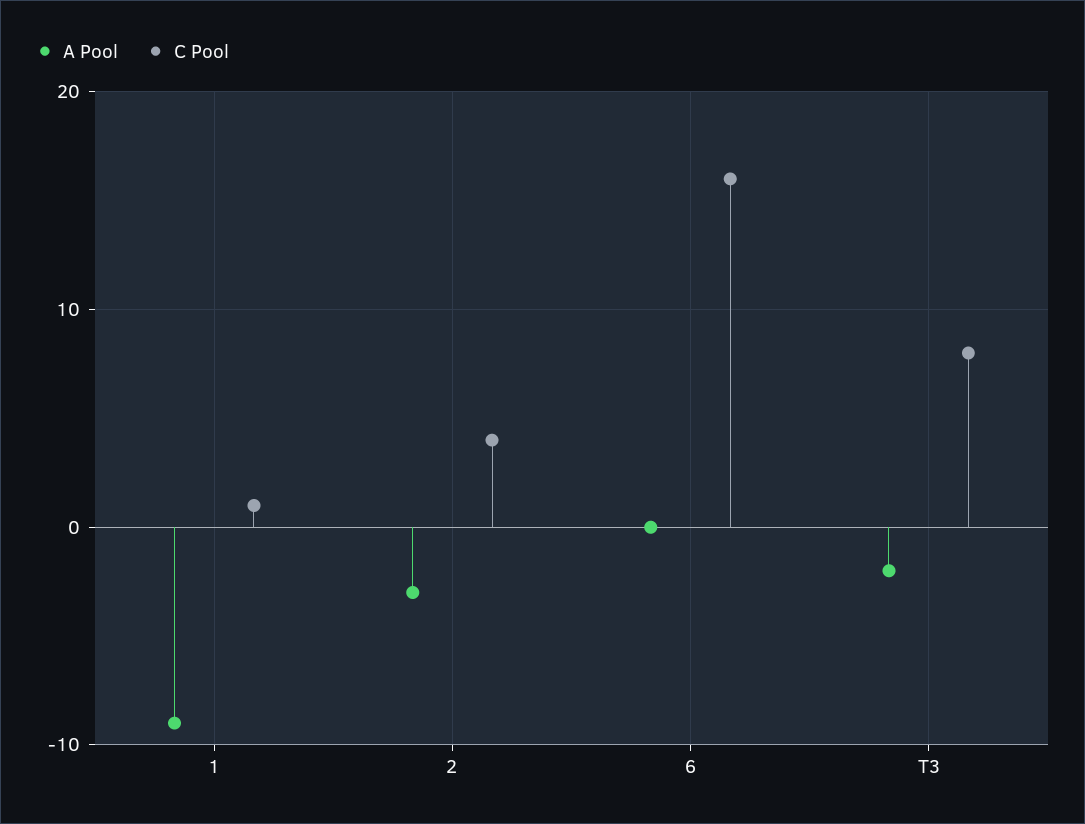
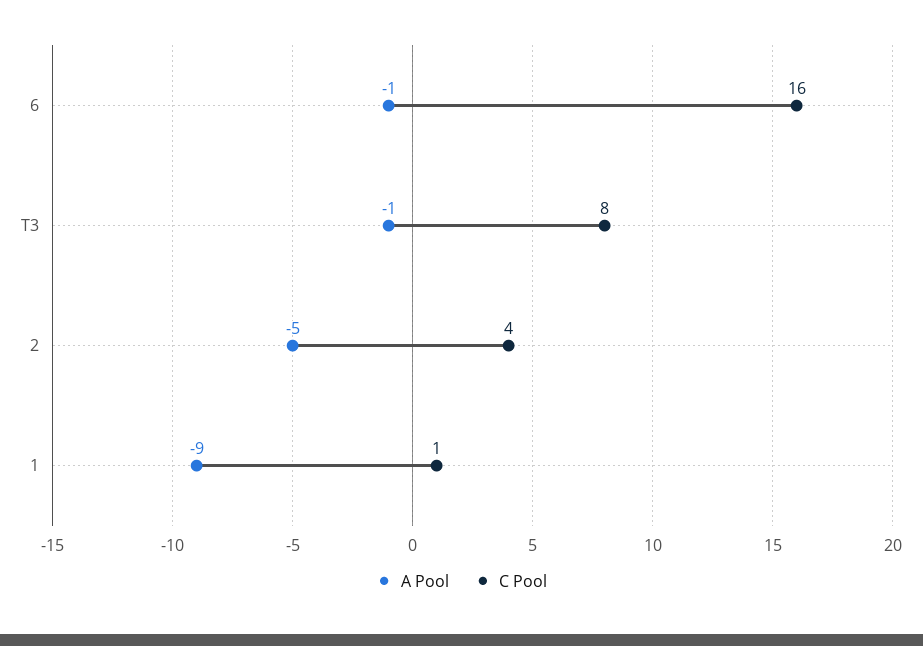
  {
    "A Pool": {
      "1": -9,
-     "2": -3,
+     "2": -5,
-     "6": 0,
+     "6": -1,
-     "T3": -2
+     "T3": -1
    },
    "C Pool": {
      "1": 1,
      "2": 4,
      "6": 16,
      "T3": 8
    }
  }

